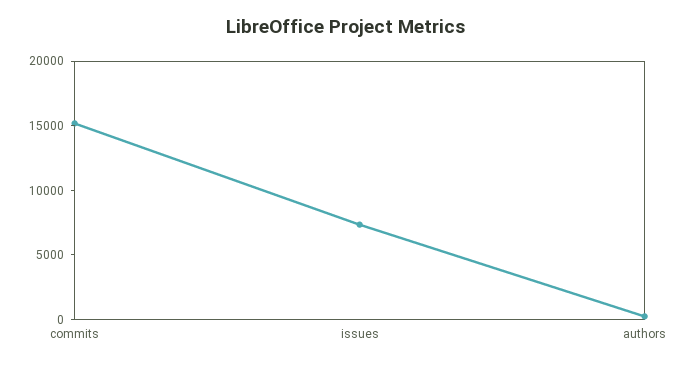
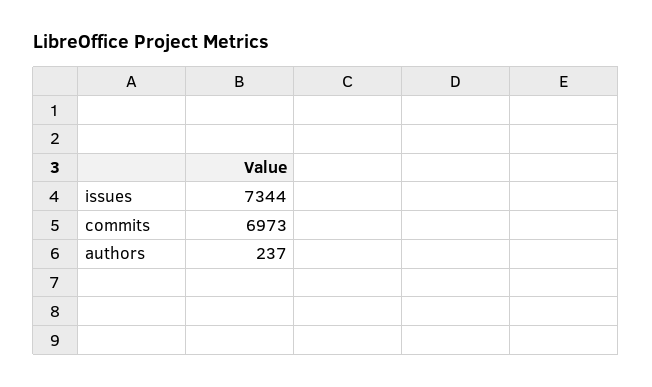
  {
-   "commits": 15000,
+   "commits": 6973,
    "issues": 7344,
    "authors": 237
  }

